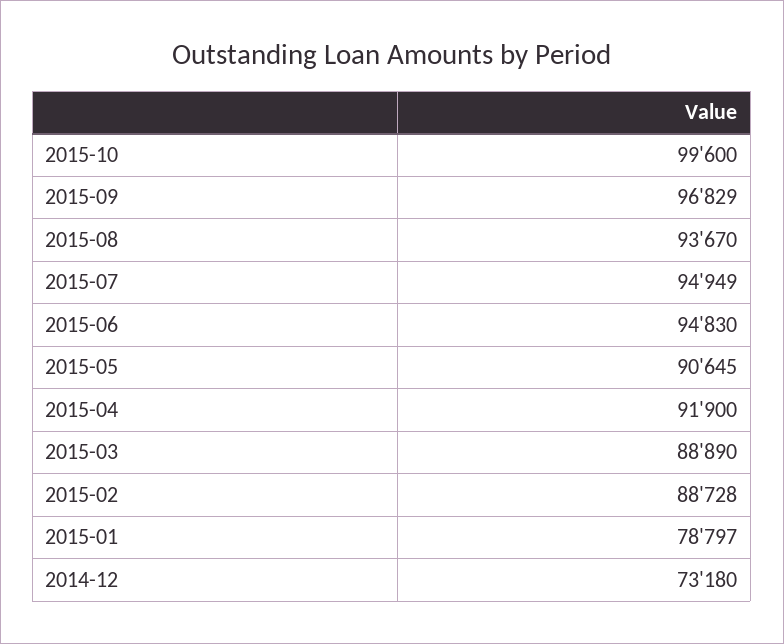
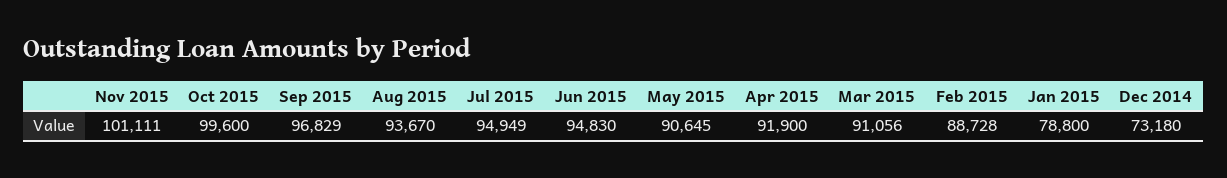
  {
    "2015-10": 99600,
    "2015-09": 96829,
    "2015-08": 93670,
    "2015-07": 94949,
    "2015-06": 94830,
    "2015-05": 90645,
    "2015-04": 91900,
-   "2015-03": 88890,
+   "2015-03": 91056,
    "2015-02": 88728,
-   "2015-01": 78797,
+   "2015-01": 78800,
-   "2014-12": 73180
+   "2014-12": 73180,
+   "Nov 2015": 101111
  }

